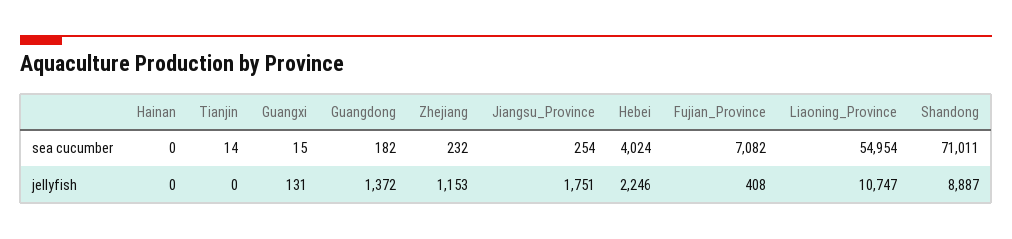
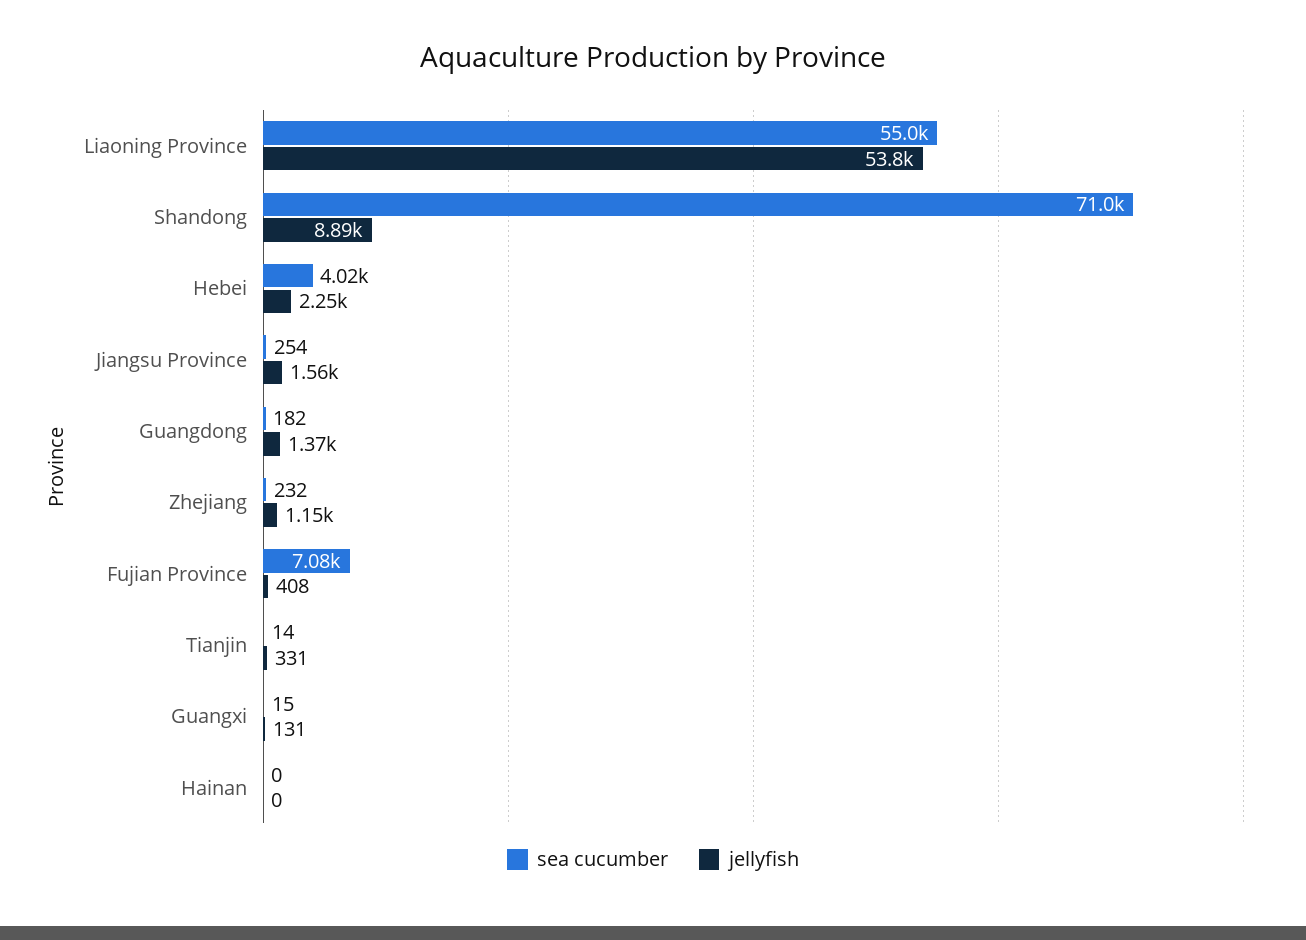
  {
    "sea cucumber": {
      "Hainan": 0,
      "Tianjin": 14,
      "Guangxi": 15,
      "Guangdong": 182,
      "Zhejiang": 232,
      "Jiangsu_Province": 254,
      "Hebei": 4024,
      "Fujian_Province": 7082,
      "Liaoning_Province": 54954,
      "Shandong": 71011
    },
    "jellyfish": {
      "Hainan": 0,
-     "Tianjin": 0,
+     "Tianjin": 331,
      "Guangxi": 131,
      "Guangdong": 1372,
      "Zhejiang": 1153,
-     "Jiangsu_Province": 1751,
+     "Jiangsu_Province": 1560,
      "Hebei": 2246,
      "Fujian_Province": 408,
-     "Liaoning_Province": 10747,
+     "Liaoning_Province": 53800,
      "Shandong": 8887
    }
  }

